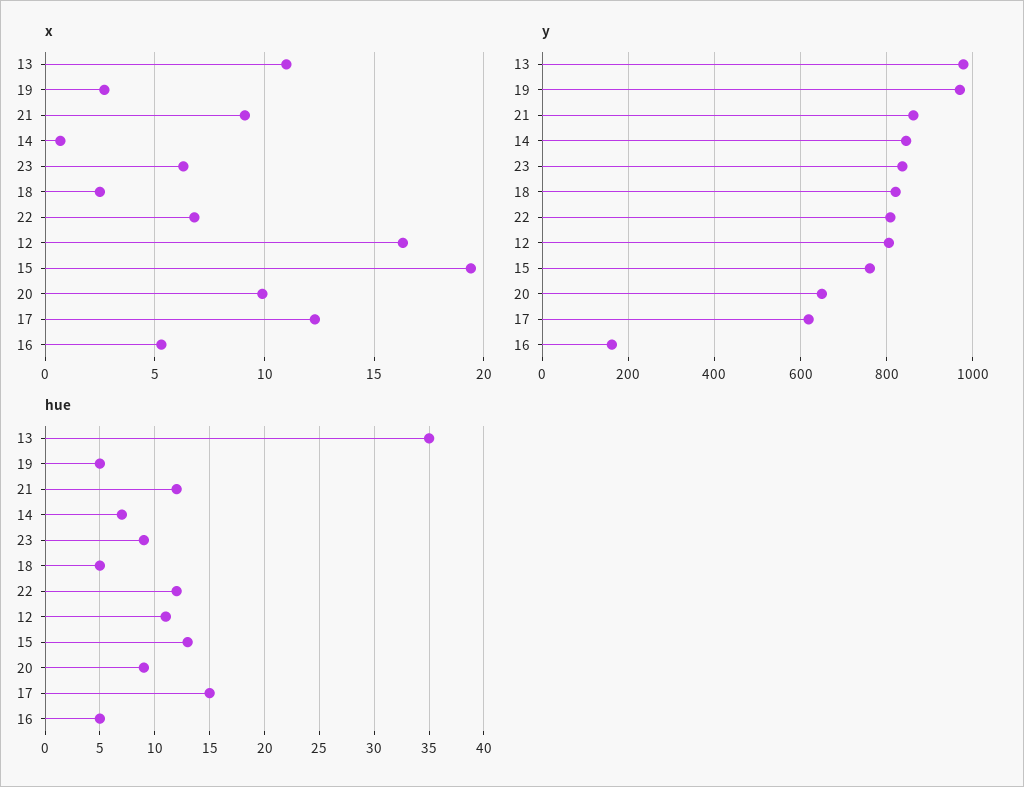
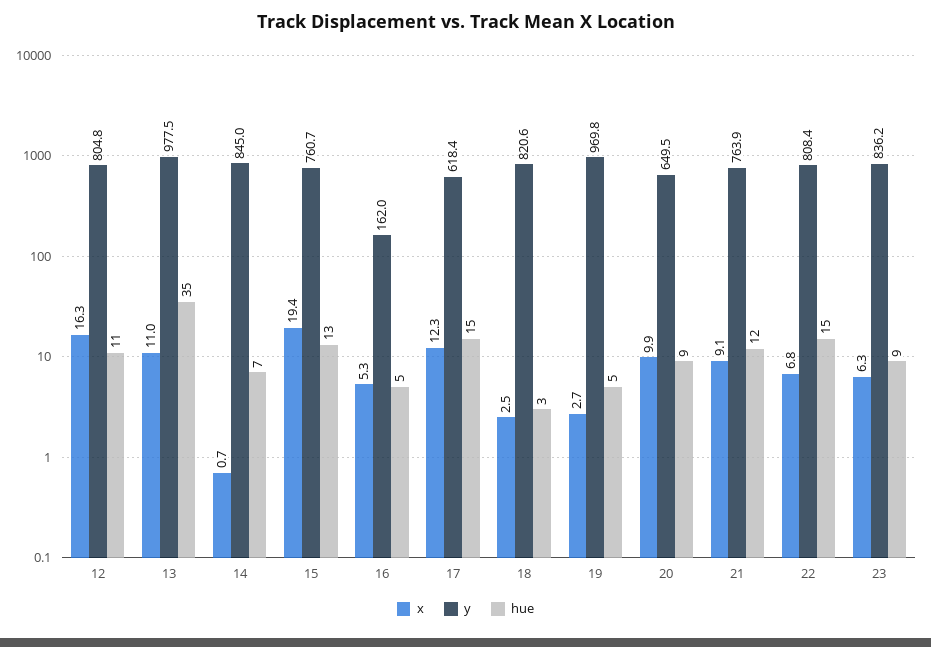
  {
    "x": {
      "13": 11,
      "19": 2.7,
      "21": 9.1,
      "14": 0.7,
      "23": 6.3,
      "18": 2.5,
      "22": 6.8,
      "12": 16.3,
      "15": 19.4,
      "20": 9.9,
      "17": 12.3,
      "16": 5.3
    },
    "y": {
      "13": 977.5,
      "19": 969.8,
-     "21": 860,
+     "21": 763.9,
      "14": 845,
      "23": 836.2,
      "18": 820.6,
      "22": 808.4,
      "12": 804.8,
      "15": 760.7,
      "20": 649.5,
      "17": 618.4,
      "16": 162
    },
    "hue": {
      "13": 35,
      "19": 5,
      "21": 12,
      "14": 7,
      "23": 9,
-     "18": 5,
+     "18": 3,
-     "22": 12,
+     "22": 15,
      "12": 11,
      "15": 13,
      "20": 9,
      "17": 15,
      "16": 5
    }
  }

